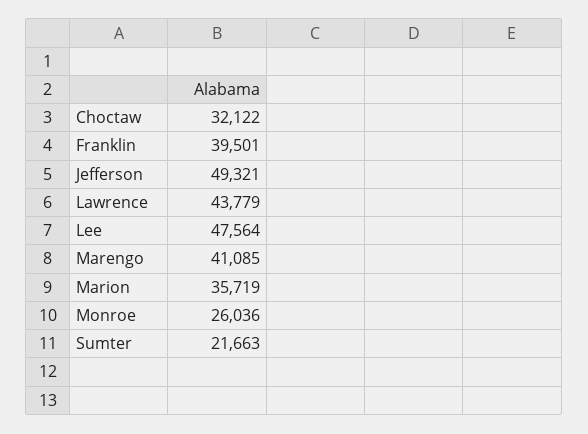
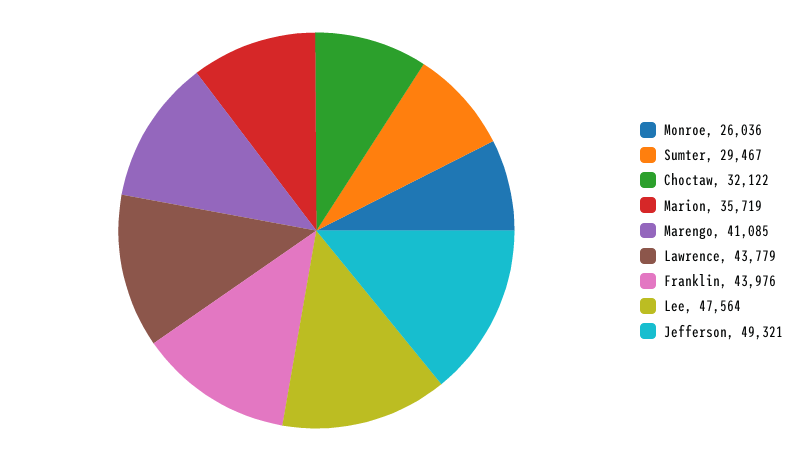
  {
    "Choctaw": 32122,
-   "Franklin": 39501,
+   "Franklin": 43976,
    "Jefferson": 49321,
    "Lawrence": 43779,
    "Lee": 47564,
    "Marengo": 41085,
    "Marion": 35719,
    "Monroe": 26036,
-   "Sumter": 21663
+   "Sumter": 29467
  }

